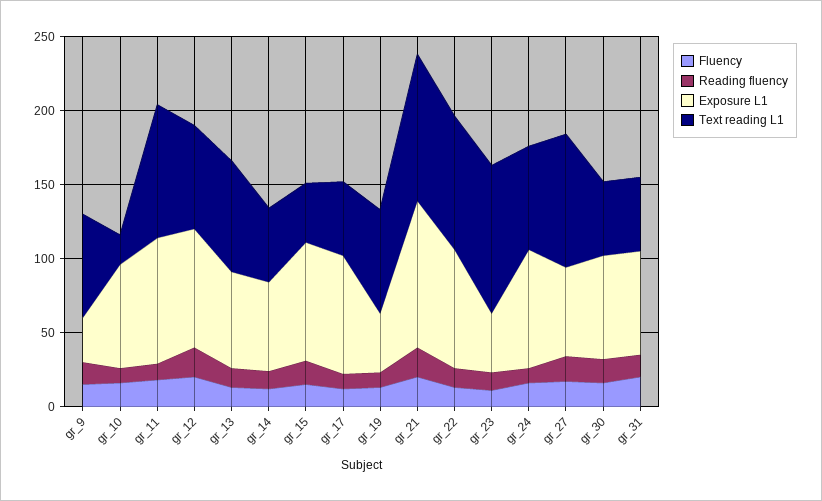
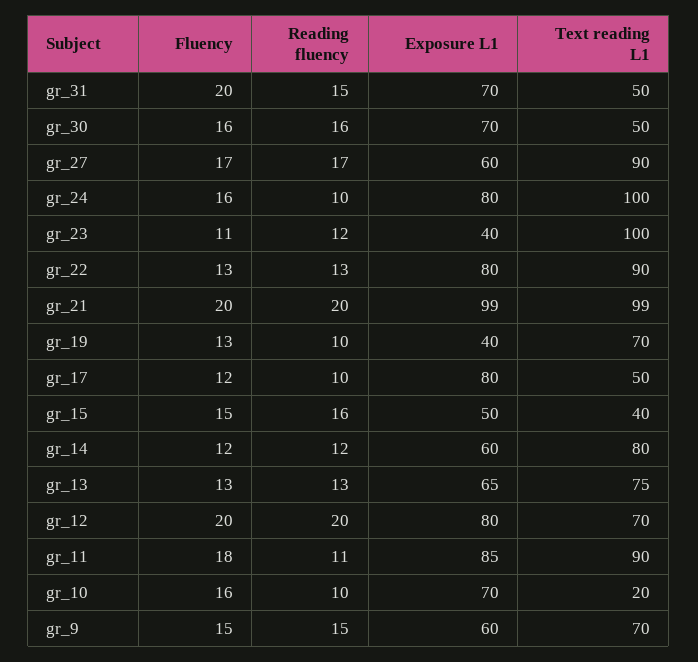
  {
    "Fluency": {
      "gr_9": 15,
      "gr_10": 16,
      "gr_11": 18,
      "gr_12": 20,
      "gr_13": 13,
      "gr_14": 12,
      "gr_15": 15,
      "gr_17": 12,
      "gr_19": 13,
      "gr_21": 20,
      "gr_22": 13,
      "gr_23": 11,
      "gr_24": 16,
      "gr_27": 17,
      "gr_30": 16,
      "gr_31": 20
    },
    "Reading fluency": {
      "gr_9": 15,
      "gr_10": 10,
      "gr_11": 11,
      "gr_12": 20,
      "gr_13": 13,
      "gr_14": 12,
      "gr_15": 16,
      "gr_17": 10,
      "gr_19": 10,
      "gr_21": 20,
      "gr_22": 13,
      "gr_23": 12,
      "gr_24": 10,
      "gr_27": 17,
      "gr_30": 16,
      "gr_31": 15
    },
    "Exposure L1": {
-     "gr_9": 30,
+     "gr_9": 60,
      "gr_10": 70,
      "gr_11": 85,
      "gr_12": 80,
      "gr_13": 65,
      "gr_14": 60,
-     "gr_15": 80,
+     "gr_15": 50,
      "gr_17": 80,
      "gr_19": 40,
      "gr_21": 99,
      "gr_22": 80,
      "gr_23": 40,
      "gr_24": 80,
      "gr_27": 60,
      "gr_30": 70,
      "gr_31": 70
    },
    "Text reading L1": {
      "gr_9": 70,
      "gr_10": 20,
      "gr_11": 90,
      "gr_12": 70,
      "gr_13": 75,
-     "gr_14": 50,
+     "gr_14": 80,
      "gr_15": 40,
      "gr_17": 50,
      "gr_19": 70,
      "gr_21": 99,
      "gr_22": 90,
      "gr_23": 100,
-     "gr_24": 70,
+     "gr_24": 100,
      "gr_27": 90,
      "gr_30": 50,
      "gr_31": 50
    }
  }

